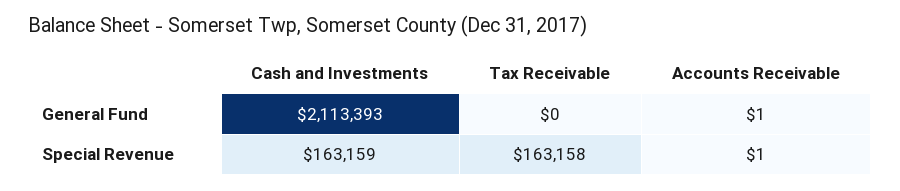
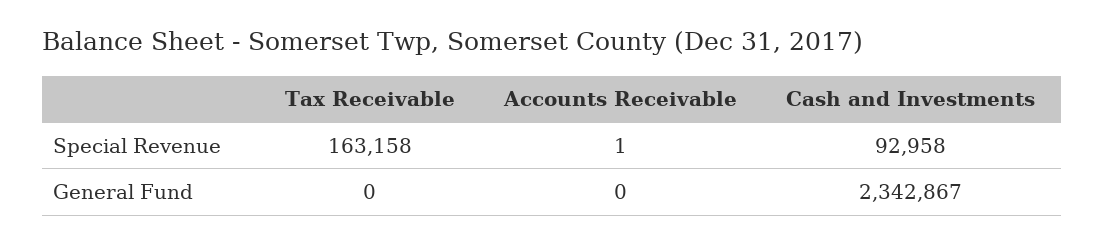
  {
    "Cash and Investments": {
-     "General Fund": 2113393,
+     "General Fund": 2342867,
-     "Special Revenue": 163159
+     "Special Revenue": 92958
    },
    "Tax Receivable": {
      "General Fund": 0,
      "Special Revenue": 163158
    },
    "Accounts Receivable": {
-     "General Fund": 1,
+     "General Fund": 0,
      "Special Revenue": 1
    }
  }

